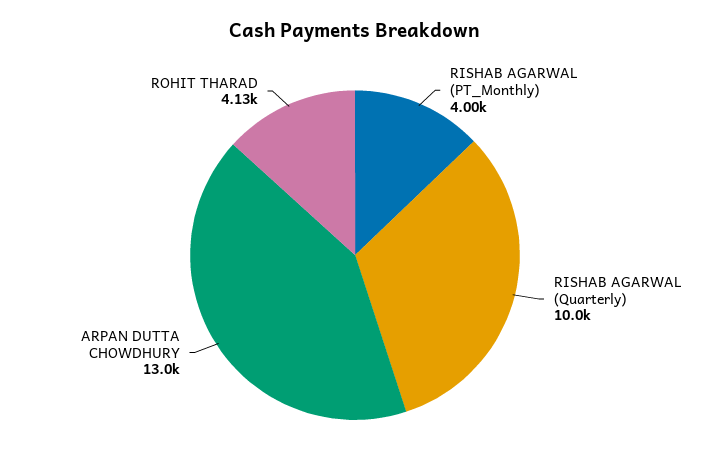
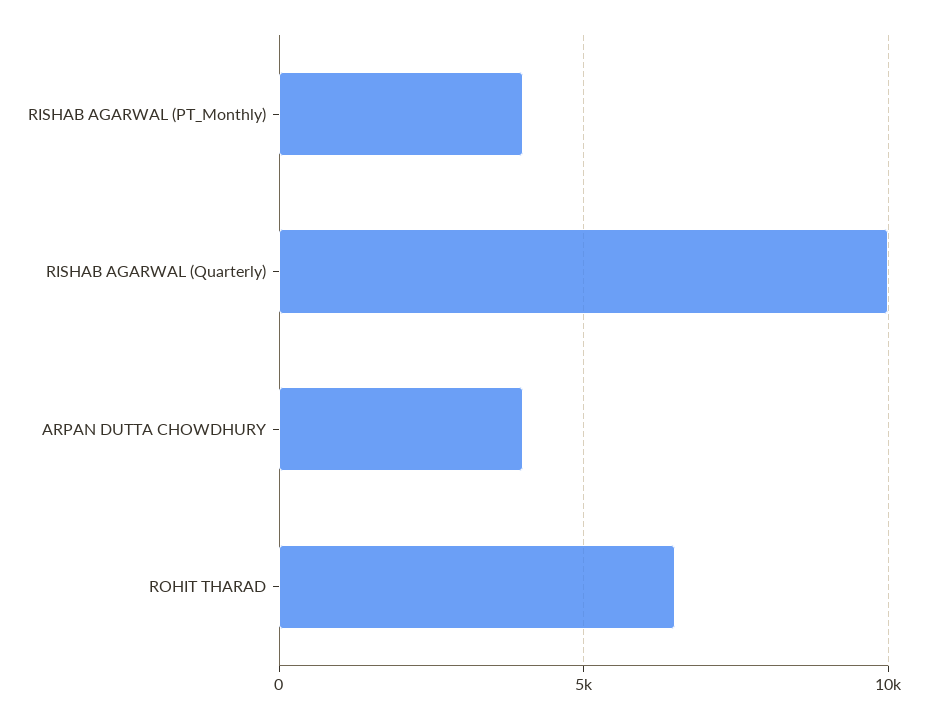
  {
    "RISHAB AGARWAL (PT_Monthly)": 4000,
    "RISHAB AGARWAL (Quarterly)": 10000,
-   "ARPAN DUTTA CHOWDHURY": 13000,
+   "ARPAN DUTTA CHOWDHURY": 4000,
-   "ROHIT THARAD": 4130
+   "ROHIT THARAD": 6500
  }

